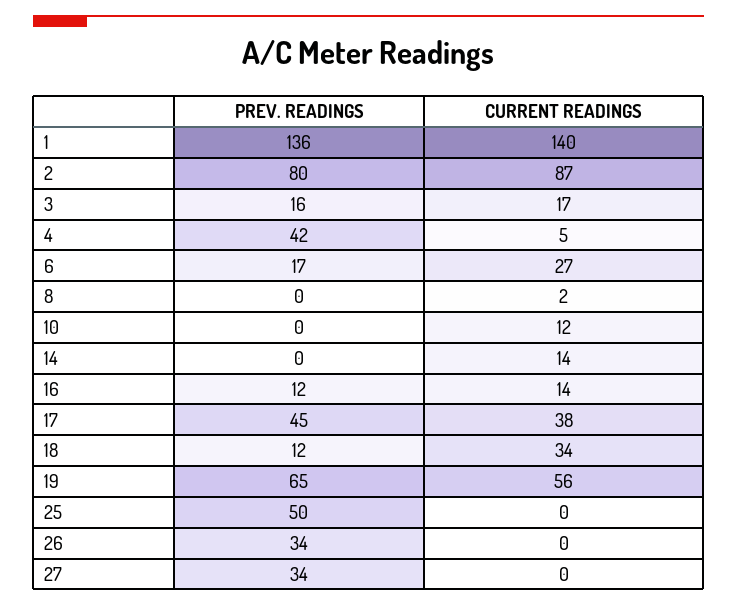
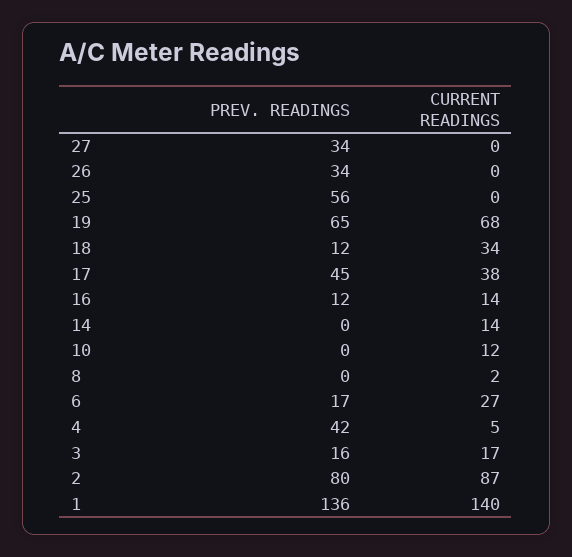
  {
    "PREV. READINGS": {
      "1": 136,
      "2": 80,
      "3": 16,
      "4": 42,
      "6": 17,
      "8": 0,
      "10": 0,
      "14": 0,
      "16": 12,
      "17": 45,
      "18": 12,
      "19": 65,
-     "25": 50,
+     "25": 56,
      "26": 34,
      "27": 34
    },
    "CURRENT READINGS": {
      "1": 140,
      "2": 87,
      "3": 17,
      "4": 5,
      "6": 27,
      "8": 2,
      "10": 12,
      "14": 14,
      "16": 14,
      "17": 38,
      "18": 34,
-     "19": 56,
+     "19": 68,
      "25": 0,
      "26": 0,
      "27": 0
    }
  }

